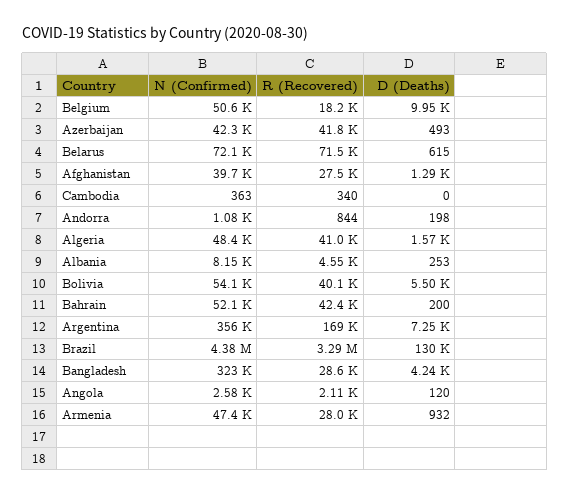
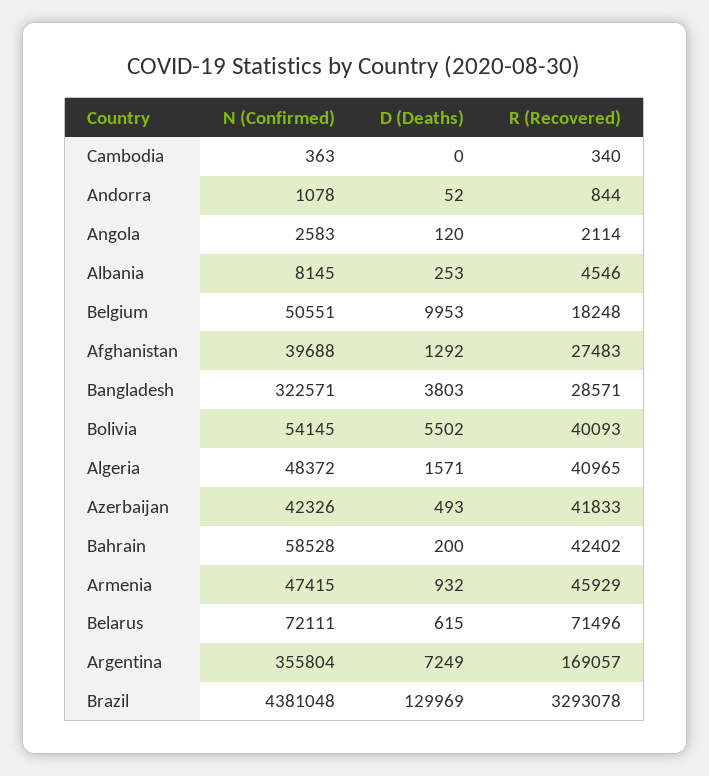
  {
    "N (Confirmed)": {
      "Belgium": 50551,
      "Azerbaijan": 42326,
      "Belarus": 72111,
      "Afghanistan": 39688,
      "Cambodia": 363,
      "Andorra": 1078,
      "Algeria": 48372,
      "Albania": 8145,
      "Bolivia": 54145,
-     "Bahrain": 52100,
+     "Bahrain": 58528,
      "Argentina": 355804,
      "Brazil": 4381048,
      "Bangladesh": 322571,
      "Angola": 2583,
      "Armenia": 47415
    },
    "R (Recovered)": {
      "Belgium": 18248,
      "Azerbaijan": 41833,
      "Belarus": 71496,
      "Afghanistan": 27483,
      "Cambodia": 340,
      "Andorra": 844,
      "Algeria": 40965,
      "Albania": 4546,
      "Bolivia": 40093,
      "Bahrain": 42402,
      "Argentina": 169057,
      "Brazil": 3293078,
      "Bangladesh": 28571,
      "Angola": 2114,
-     "Armenia": 28000
+     "Armenia": 45929
    },
    "D (Deaths)": {
      "Belgium": 9953,
      "Azerbaijan": 493,
      "Belarus": 615,
      "Afghanistan": 1292,
      "Cambodia": 0,
-     "Andorra": 198,
+     "Andorra": 52,
      "Algeria": 1571,
      "Albania": 253,
      "Bolivia": 5502,
      "Bahrain": 200,
      "Argentina": 7249,
      "Brazil": 129969,
-     "Bangladesh": 4240,
+     "Bangladesh": 3803,
      "Angola": 120,
      "Armenia": 932
    }
  }

